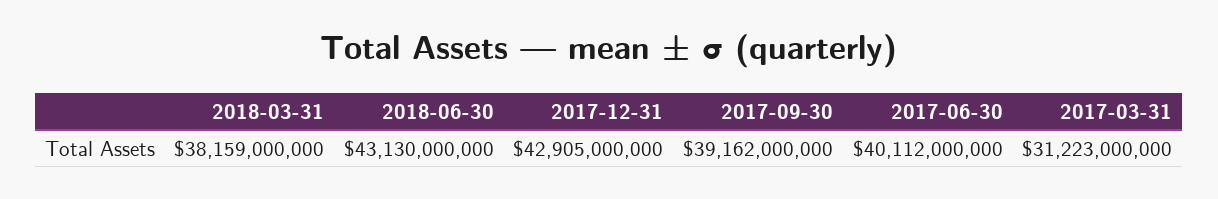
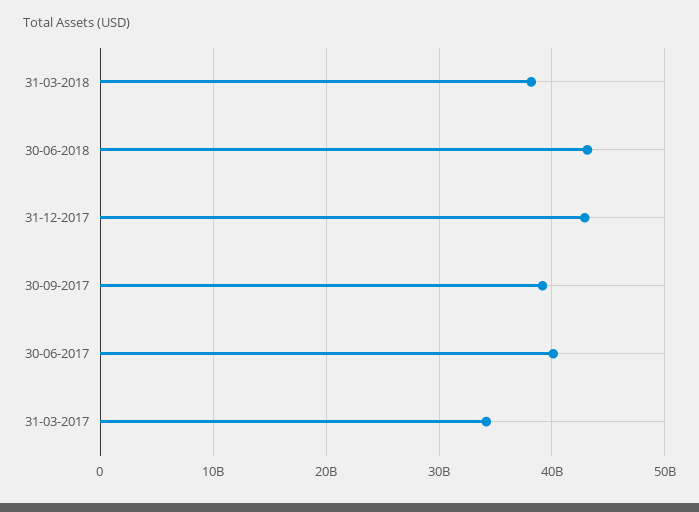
  {
    "2018-03-31": 38159000000,
    "2018-06-30": 43130000000,
    "2017-12-31": 42905000000,
    "2017-09-30": 39162000000,
    "2017-06-30": 40112000000,
-   "2017-03-31": 31223000000
+   "2017-03-31": 34000000000
  }

